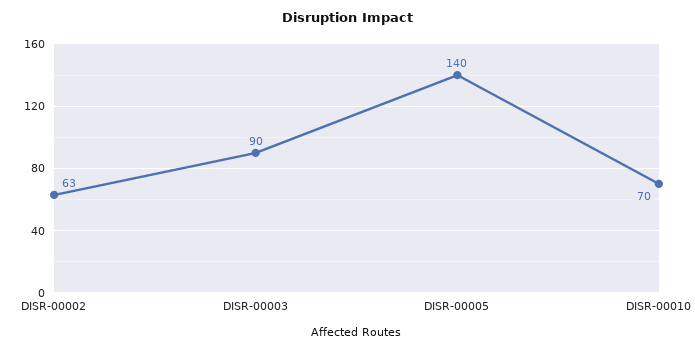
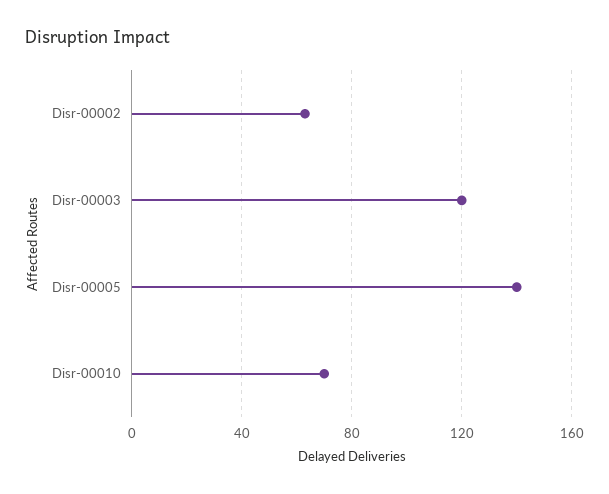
  {
    "DISR-00002": 63,
-   "DISR-00003": 90,
+   "DISR-00003": 120,
    "DISR-00005": 140,
    "DISR-00010": 70
  }

